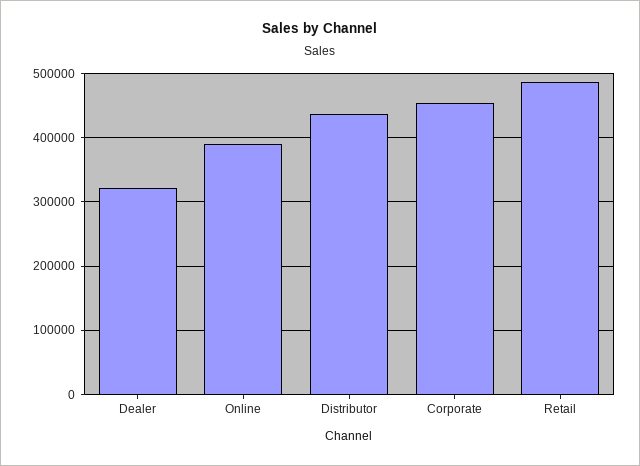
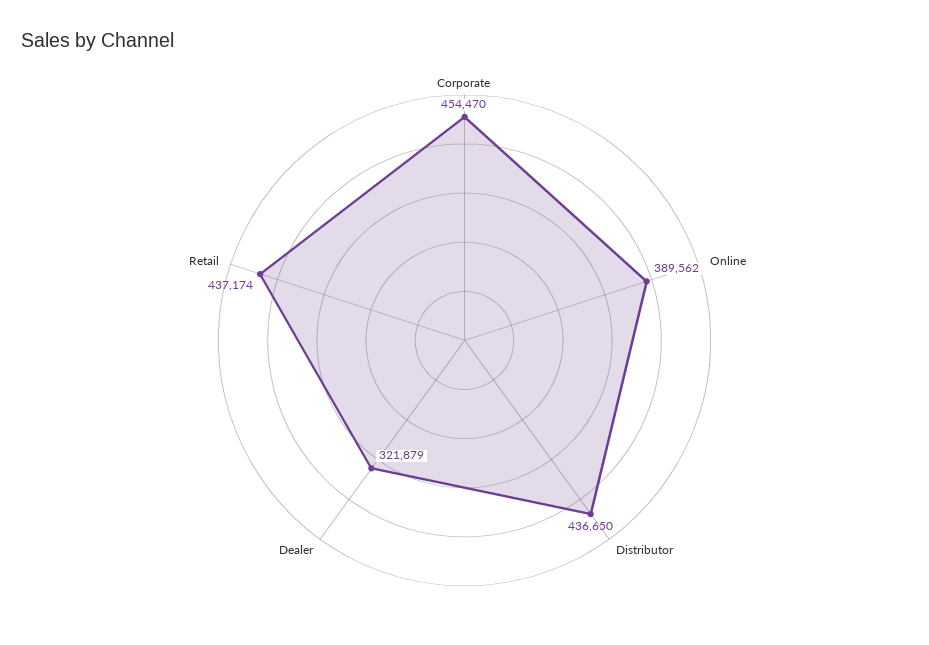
  {
    "Dealer": 321879,
    "Online": 389562,
    "Distributor": 436650,
    "Corporate": 454470,
-   "Retail": 490000
+   "Retail": 437174
  }

